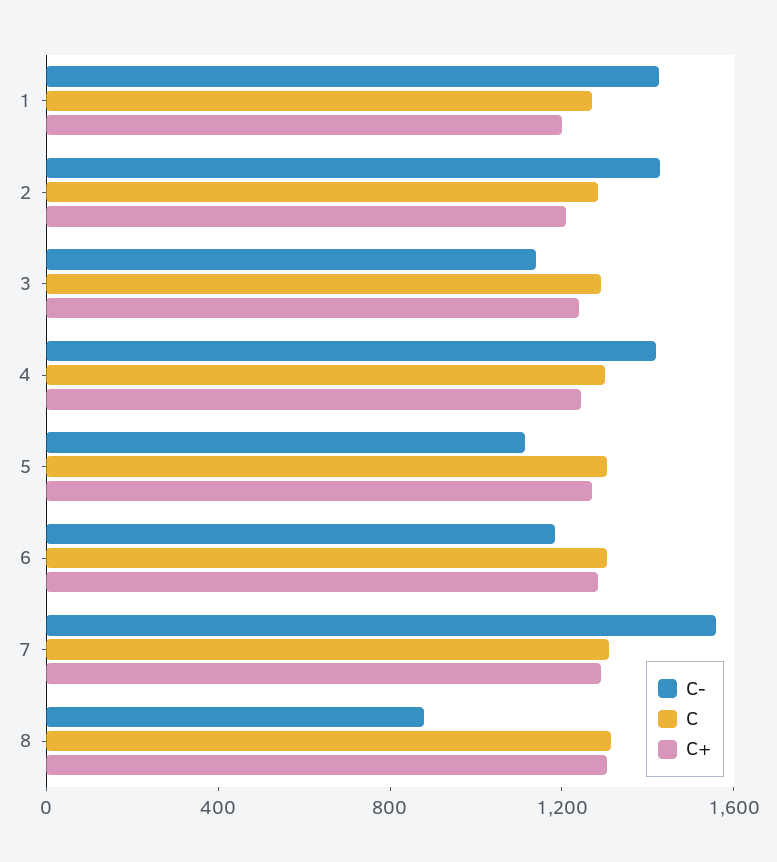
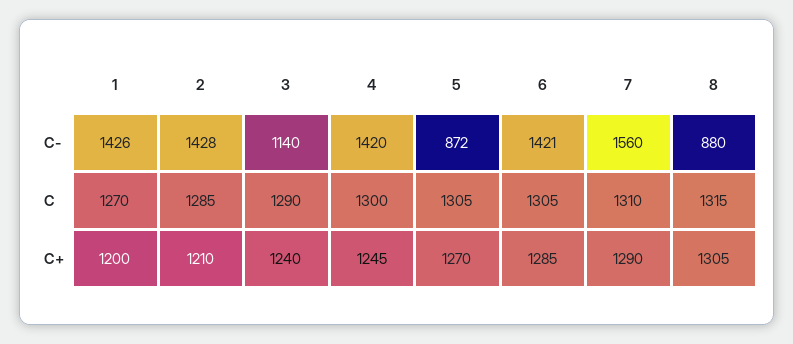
  {
    "C-": {
      "1": 1426,
      "2": 1428,
      "3": 1140,
      "4": 1420,
-     "5": 1100,
+     "5": 872,
-     "6": 1200,
+     "6": 1421,
      "7": 1560,
      "8": 880
    },
    "C": {
      "1": 1270,
      "2": 1285,
      "3": 1290,
      "4": 1300,
      "5": 1305,
      "6": 1305,
      "7": 1310,
      "8": 1315
    },
    "C+": {
      "1": 1200,
      "2": 1210,
      "3": 1240,
      "4": 1245,
      "5": 1270,
      "6": 1285,
      "7": 1290,
      "8": 1305
    }
  }

